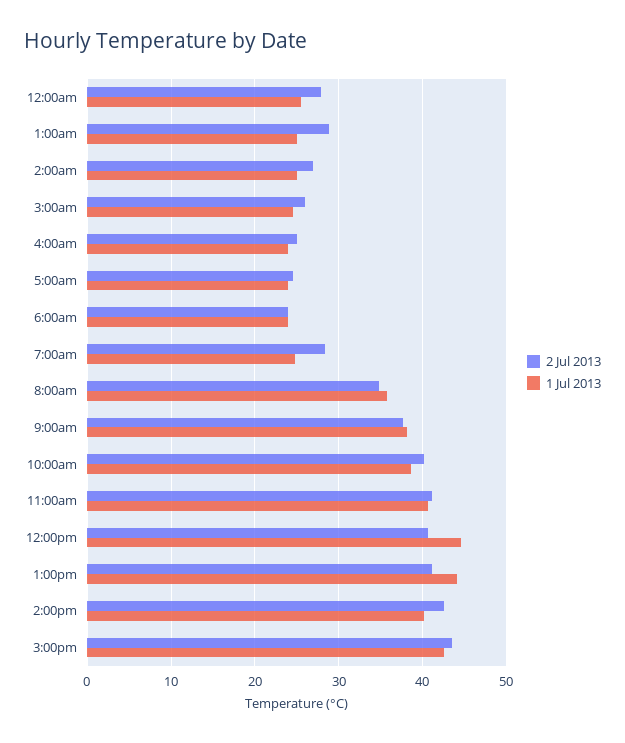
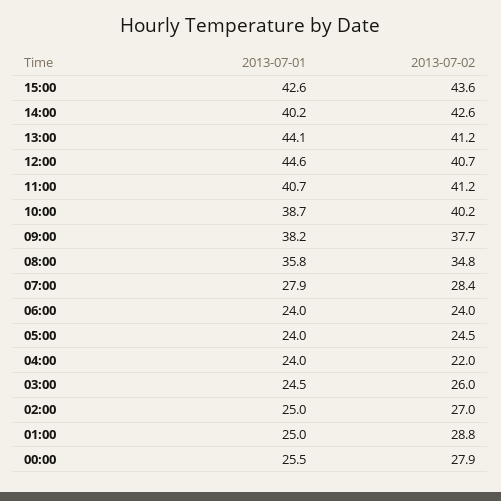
  {
    "2 Jul 2013": {
      "12:00am": 27.9,
      "1:00am": 28.8,
      "2:00am": 27,
      "3:00am": 26,
-     "4:00am": 25,
+     "4:00am": 22,
      "5:00am": 24.5,
      "6:00am": 24,
      "7:00am": 28.4,
      "8:00am": 34.8,
      "9:00am": 37.7,
      "10:00am": 40.2,
      "11:00am": 41.2,
      "12:00pm": 40.7,
      "1:00pm": 41.2,
      "2:00pm": 42.6,
      "3:00pm": 43.6
    },
    "1 Jul 2013": {
      "12:00am": 25.5,
      "1:00am": 25,
      "2:00am": 25,
      "3:00am": 24.5,
      "4:00am": 24,
      "5:00am": 24,
      "6:00am": 24,
-     "7:00am": 25,
+     "7:00am": 27.9,
      "8:00am": 35.8,
      "9:00am": 38.2,
      "10:00am": 38.7,
      "11:00am": 40.7,
      "12:00pm": 44.6,
      "1:00pm": 44.1,
      "2:00pm": 40.2,
      "3:00pm": 42.6
    }
  }

